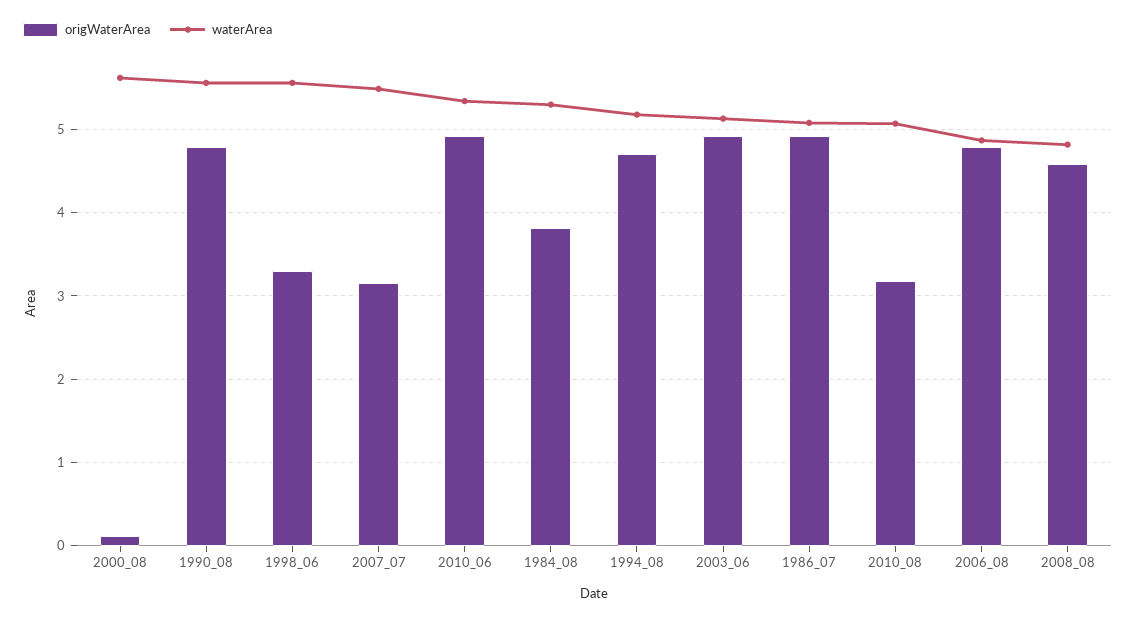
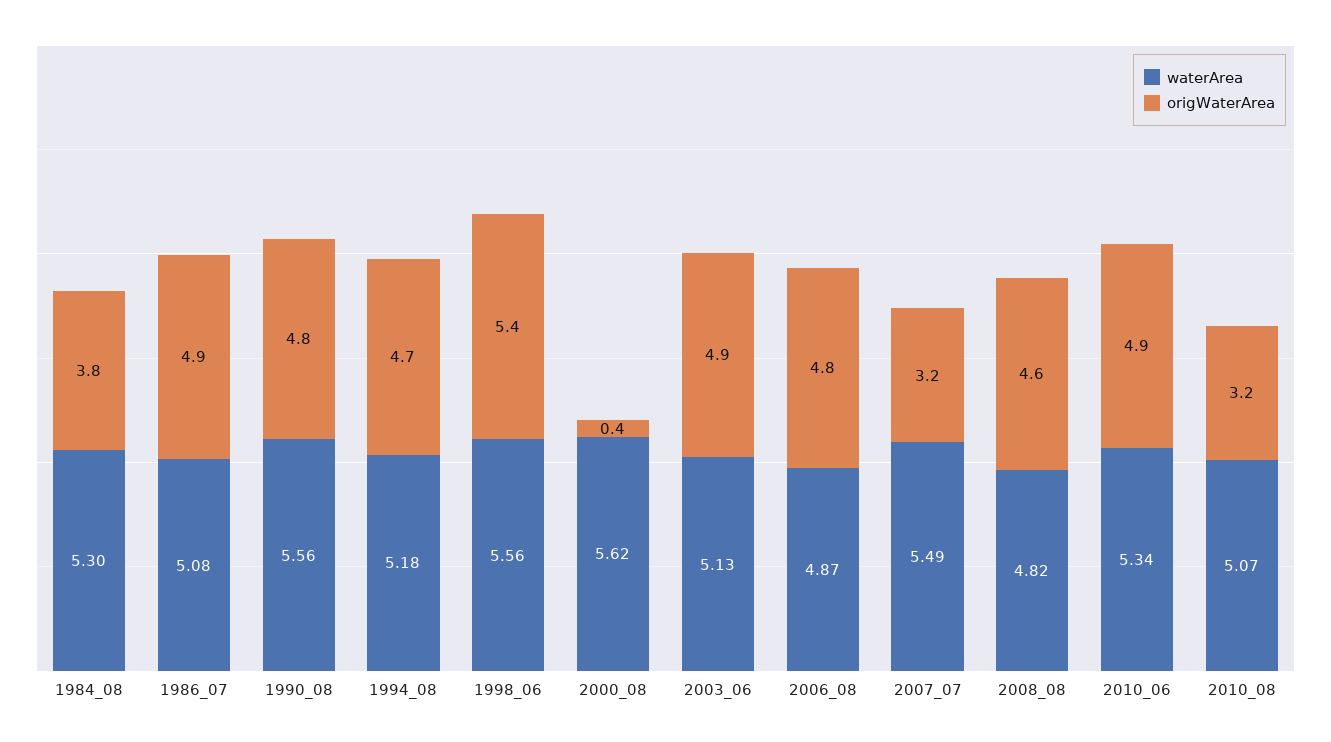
  {
    "origWaterArea": {
-     "2000_08": 0.1,
+     "2000_08": 0.4,
      "1990_08": 4.8,
-     "1998_06": 3.3,
+     "1998_06": 5.4,
      "2007_07": 3.2,
      "2010_06": 4.9,
      "1984_08": 3.8,
      "1994_08": 4.7,
      "2003_06": 4.9,
      "1986_07": 4.9,
      "2010_08": 3.2,
      "2006_08": 4.8,
      "2008_08": 4.6
    },
    "waterArea": {
      "2000_08": 5.62,
      "1990_08": 5.56,
      "1998_06": 5.56,
      "2007_07": 5.49,
      "2010_06": 5.34,
      "1984_08": 5.3,
      "1994_08": 5.18,
      "2003_06": 5.13,
      "1986_07": 5.08,
      "2010_08": 5.07,
      "2006_08": 4.87,
      "2008_08": 4.82
    }
  }

